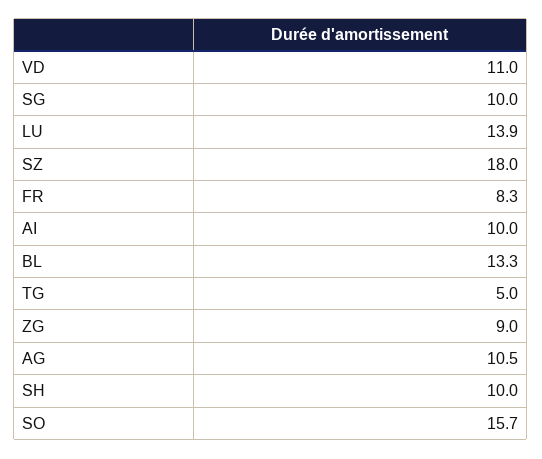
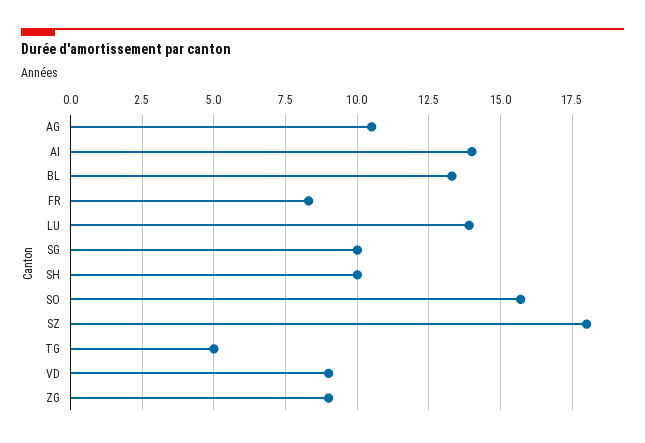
  {
-   "VD": 11,
+   "VD": 9,
    "SG": 10,
    "LU": 13.9,
    "SZ": 18,
    "FR": 8.3,
-   "AI": 10,
+   "AI": 14,
    "BL": 13.3,
    "TG": 5,
    "ZG": 9,
    "AG": 10.5,
    "SH": 10,
    "SO": 15.7
  }

